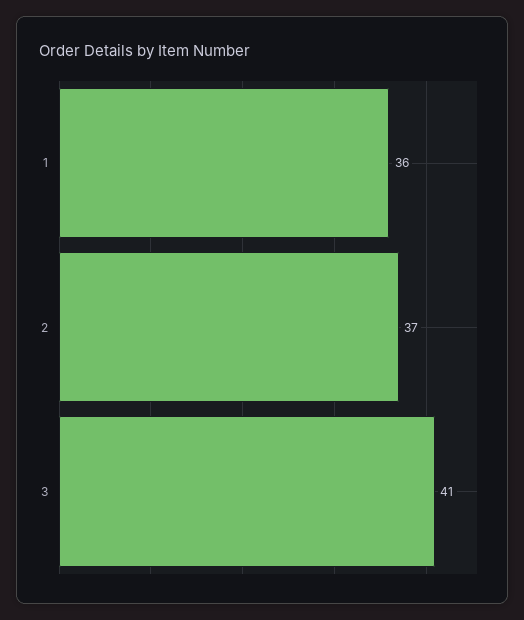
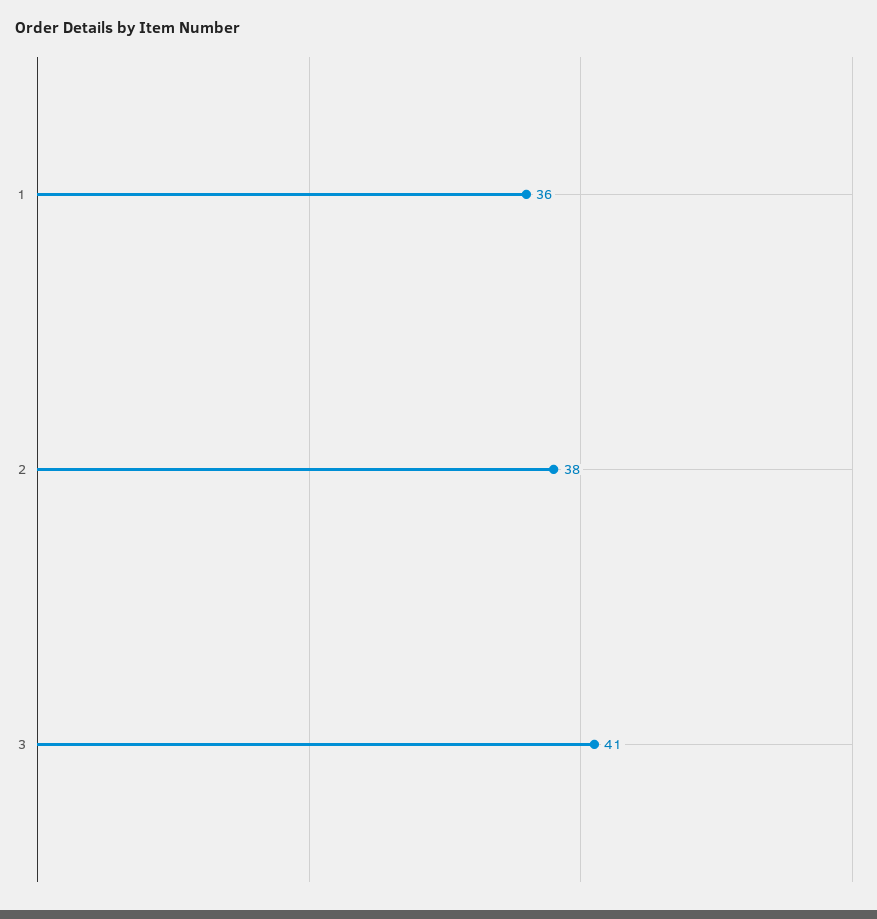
  {
    "1": 36,
-   "2": 37,
+   "2": 38,
    "3": 41
  }

